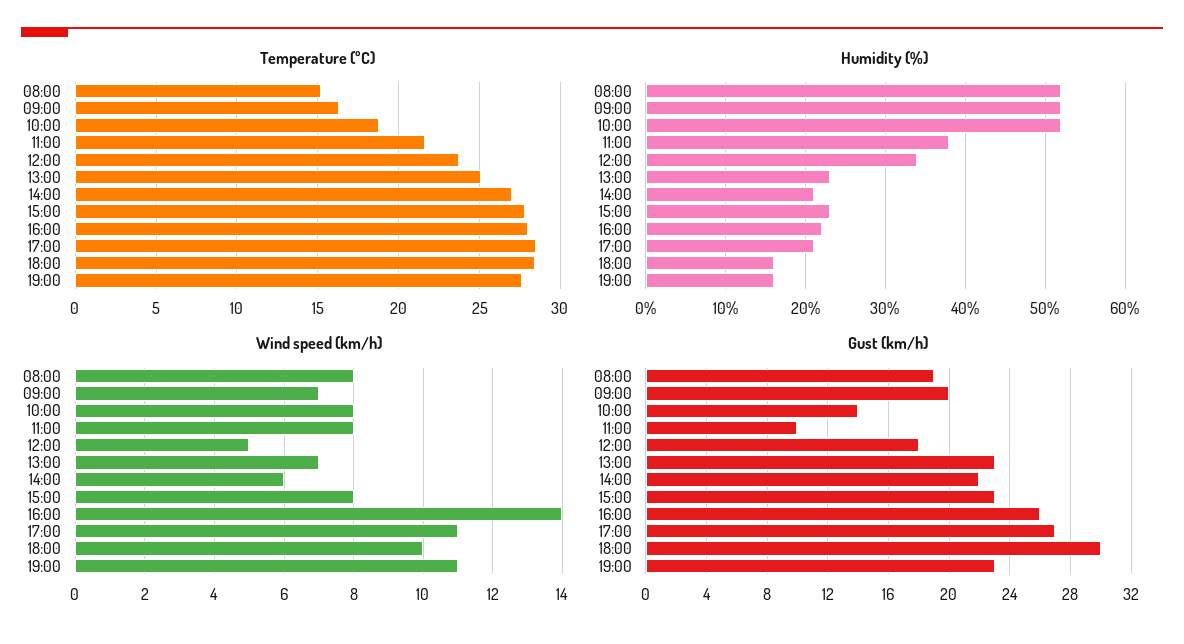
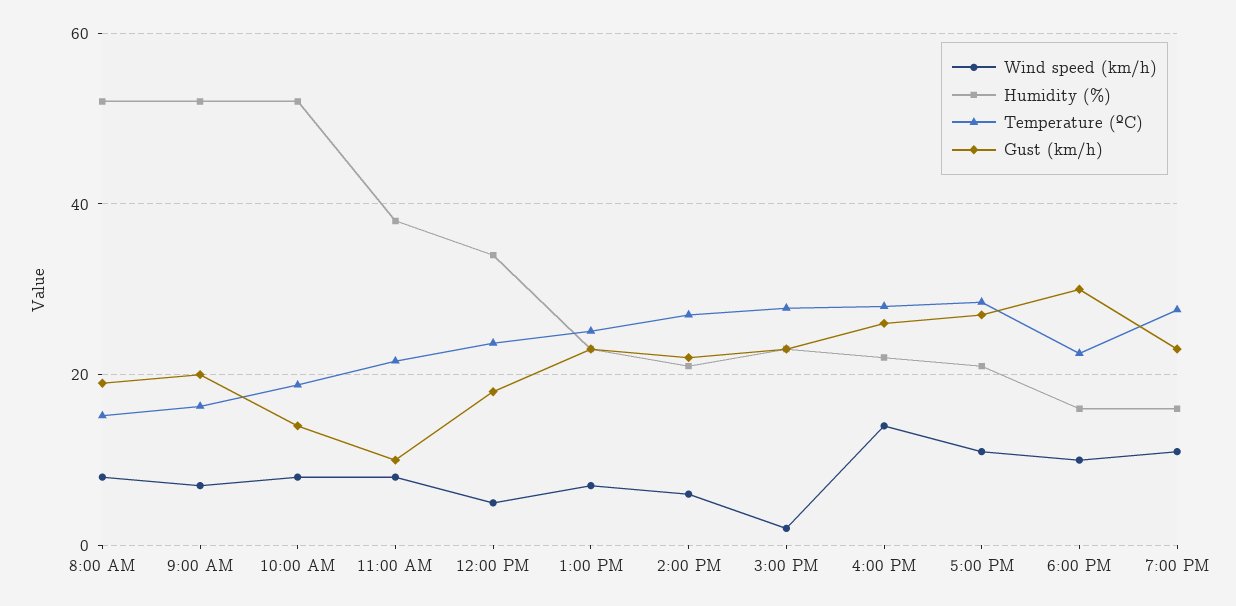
  {
    "Temperature (ºC)": {
      "08:00": 15,
      "09:00": 16.5,
      "10:00": 19,
      "11:00": 21.5,
      "12:00": 23.5,
      "13:00": 25,
      "14:00": 27,
      "15:00": 28,
      "16:00": 28,
      "17:00": 28.5,
-     "18:00": 28.5,
+     "18:00": 22,
      "19:00": 27.5
    },
    "Humidity (%)": {
      "08:00": 52,
      "09:00": 52,
      "10:00": 52,
      "11:00": 38,
      "12:00": 34,
      "13:00": 23,
      "14:00": 21,
      "15:00": 23,
      "16:00": 22,
      "17:00": 21,
      "18:00": 16,
      "19:00": 16
    },
    "Wind speed (km/h)": {
      "08:00": 8,
      "09:00": 7,
      "10:00": 8,
      "11:00": 8,
      "12:00": 5,
      "13:00": 7,
      "14:00": 6,
-     "15:00": 8,
+     "15:00": 2,
      "16:00": 14,
      "17:00": 11,
      "18:00": 10,
      "19:00": 11
    },
    "Gust (km/h)": {
      "08:00": 19,
      "09:00": 20,
      "10:00": 14,
      "11:00": 10,
      "12:00": 18,
      "13:00": 23,
      "14:00": 22,
      "15:00": 23,
      "16:00": 26,
      "17:00": 27,
      "18:00": 30,
      "19:00": 23
    }
  }

